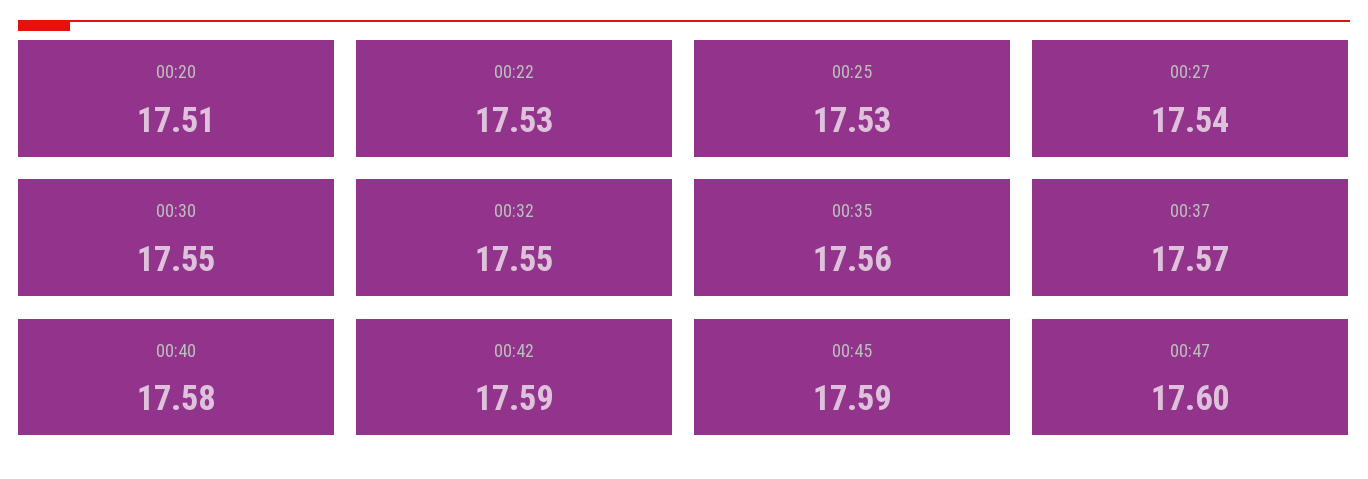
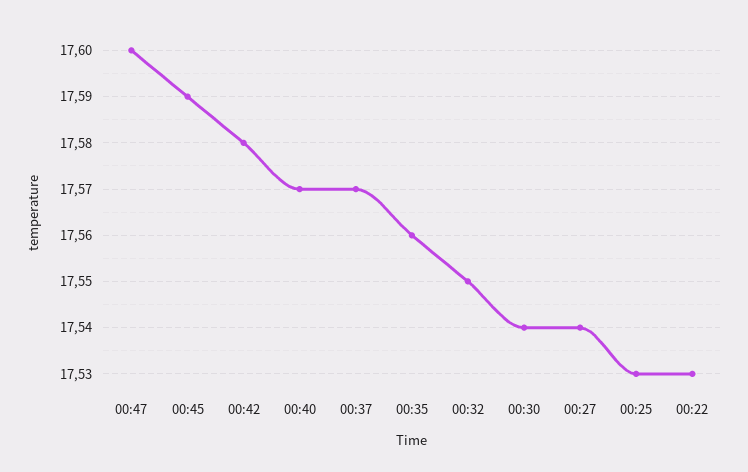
  {
-   "00:20": 17.51,
    "00:22": 17.53,
    "00:25": 17.53,
    "00:27": 17.54,
-   "00:30": 17.55,
+   "00:30": 17.54,
    "00:32": 17.55,
    "00:35": 17.56,
    "00:37": 17.57,
-   "00:40": 17.58,
+   "00:40": 17.57,
-   "00:42": 17.59,
+   "00:42": 17.58,
    "00:45": 17.59,
    "00:47": 17.6
  }

